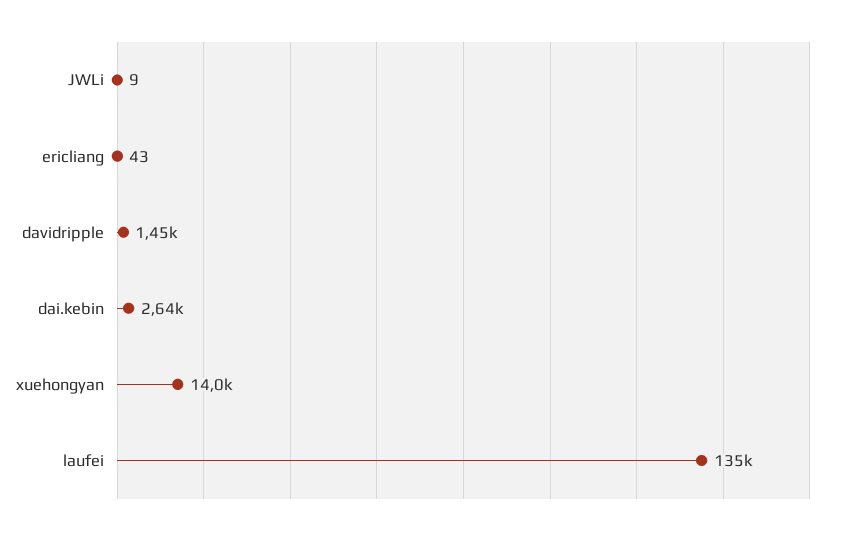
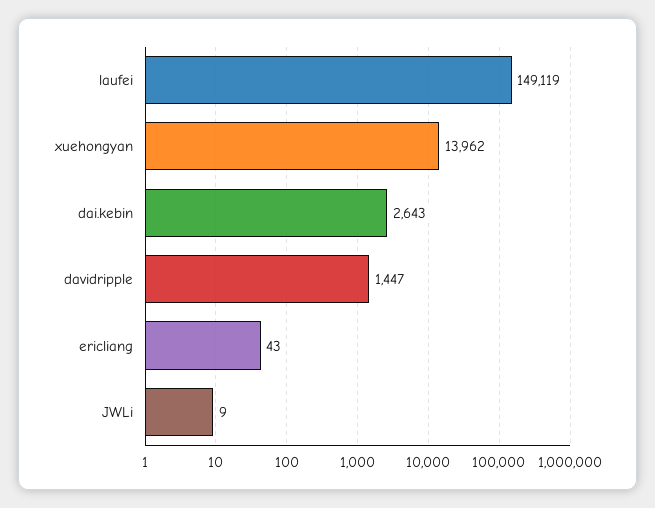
  {
    "JWLi": 9,
    "ericliang": 43,
    "davidripple": 1447,
    "dai.kebin": 2643,
    "xuehongyan": 13962,
-   "laufei": 135000
+   "laufei": 149119
  }

